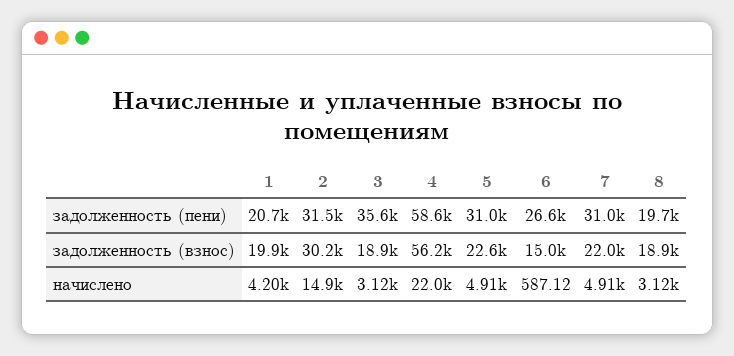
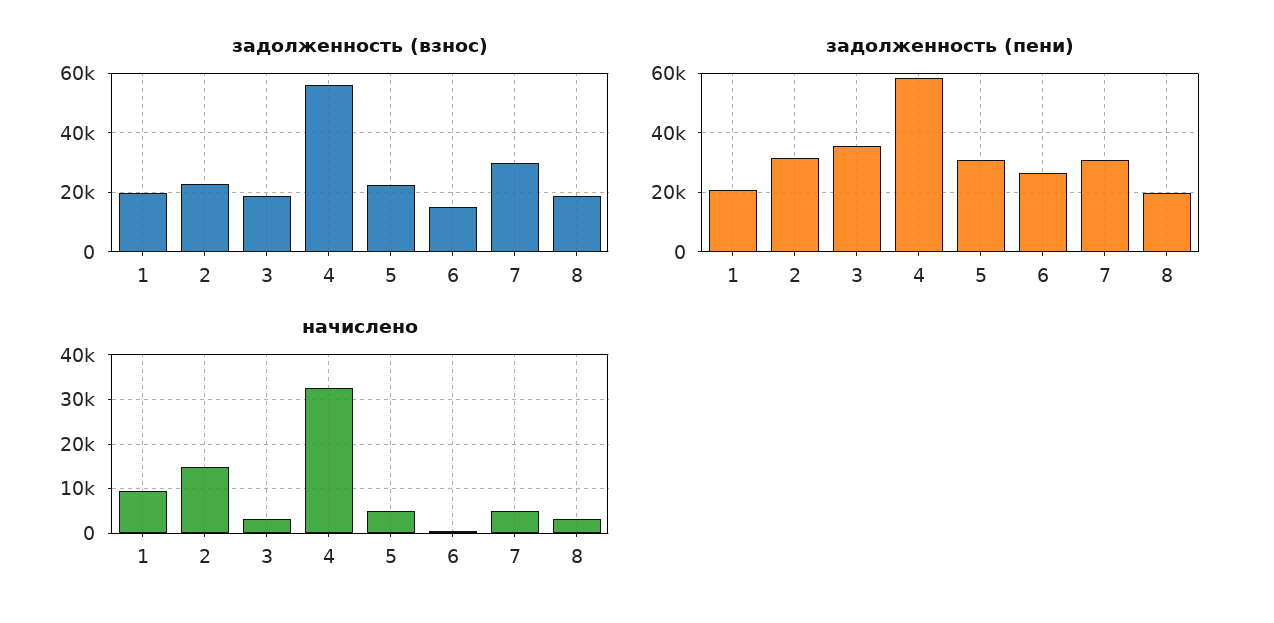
  {
    "задолженность (пени)": {
      "1": 20700,
      "2": 31500,
      "3": 35600,
      "4": 58600,
      "5": 31000,
      "6": 26600,
      "7": 31000,
      "8": 19700
    },
    "задолженность (взнос)": {
      "1": 19900,
-     "2": 30200,
+     "2": 22500,
      "3": 18900,
      "4": 56200,
      "5": 22600,
      "6": 15000,
-     "7": 22000,
+     "7": 30000,
      "8": 18900
    },
    "начислено": {
-     "1": 4200,
+     "1": 10000,
      "2": 14900,
      "3": 3120,
-     "4": 22000,
+     "4": 32000,
      "5": 4910,
      "6": 587.12,
      "7": 4910,
      "8": 3120
    }
  }

